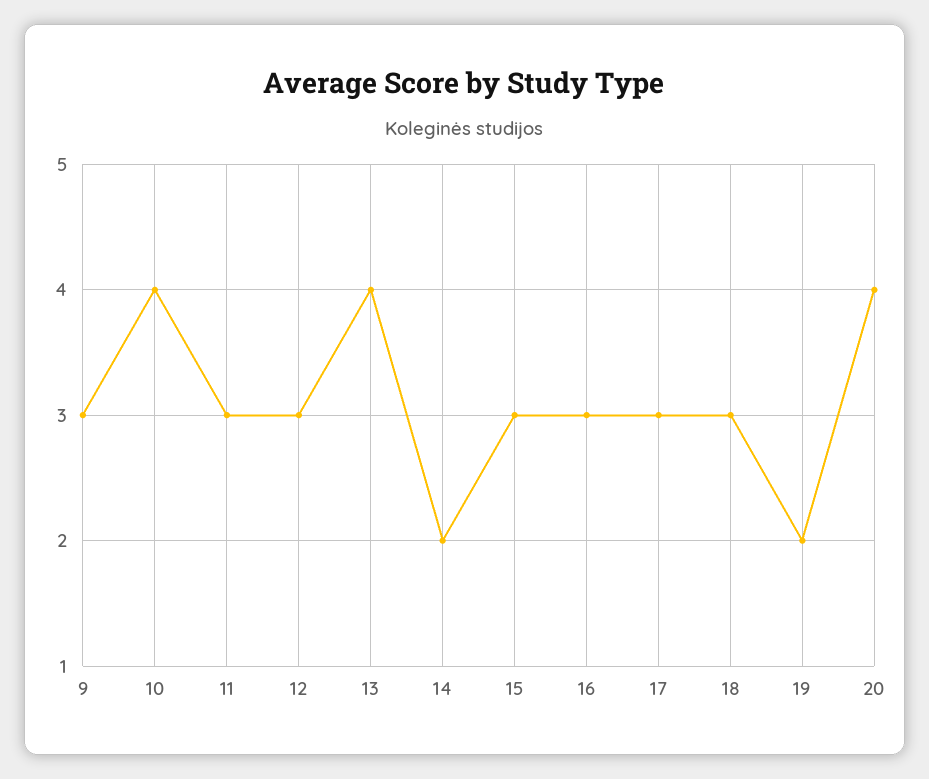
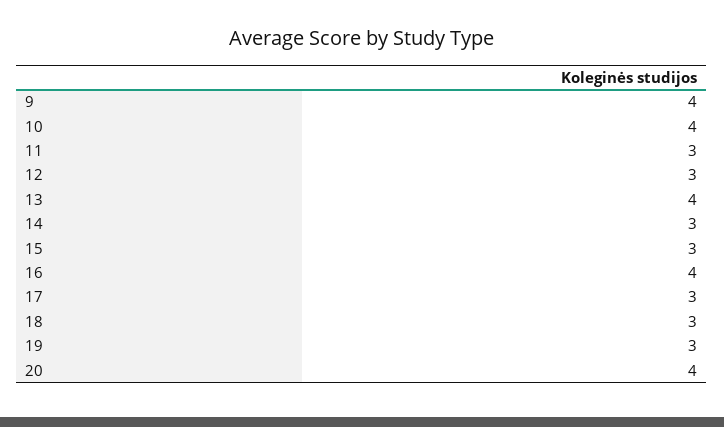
  {
-   "9": 3,
+   "9": 4,
    "10": 4,
    "11": 3,
    "12": 3,
    "13": 4,
-   "14": 2,
+   "14": 3,
    "15": 3,
-   "16": 3,
+   "16": 4,
    "17": 3,
    "18": 3,
-   "19": 2,
+   "19": 3,
    "20": 4
  }

